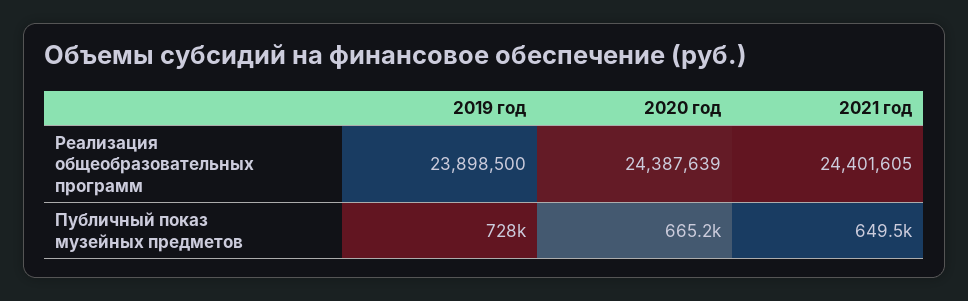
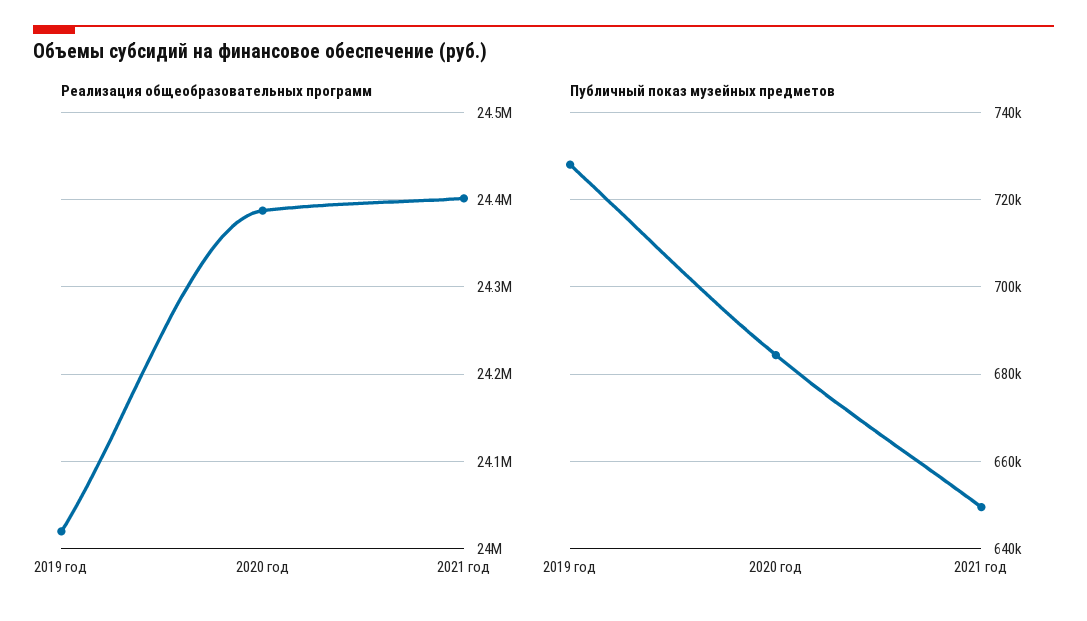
  {
    "Реализация общеобразовательных программ": {
-     "2019 год": 23898500,
+     "2019 год": 24020000,
      "2020 год": 24387639,
      "2021 год": 24401605
    },
    "Публичный показ музейных предметов": {
      "2019 год": 728000,
-     "2020 год": 665200,
+     "2020 год": 684000,
      "2021 год": 649500
    }
  }

